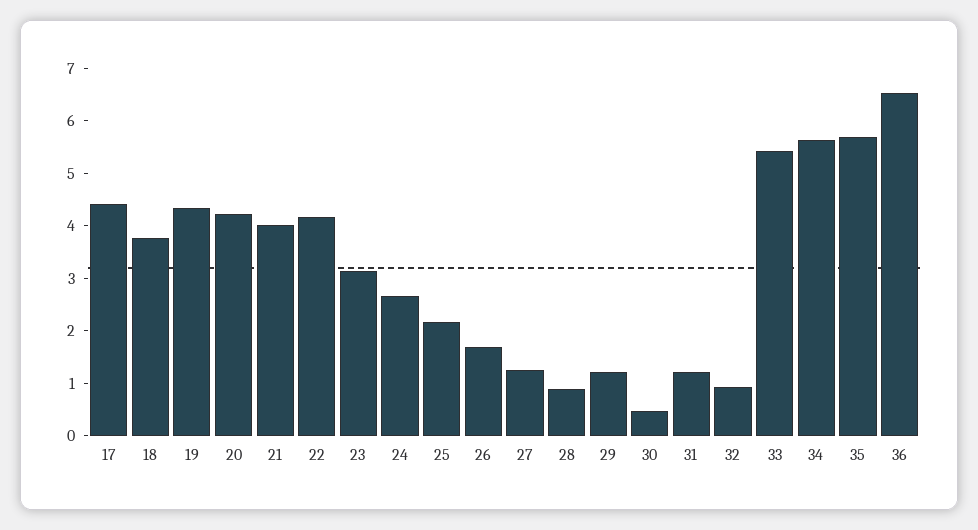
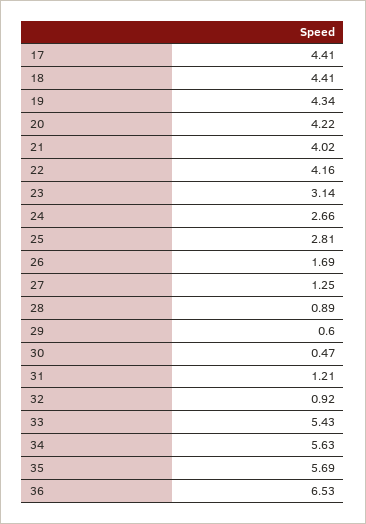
  {
    "17": 4.41,
-   "18": 3.8,
+   "18": 4.41,
    "19": 4.34,
    "20": 4.22,
    "21": 4.02,
    "22": 4.16,
    "23": 3.14,
    "24": 2.66,
-   "25": 2.2,
+   "25": 2.81,
    "26": 1.69,
    "27": 1.25,
    "28": 0.89,
-   "29": 1.2,
+   "29": 0.6,
    "30": 0.47,
    "31": 1.21,
    "32": 0.92,
    "33": 5.43,
    "34": 5.63,
    "35": 5.69,
    "36": 6.53
  }

